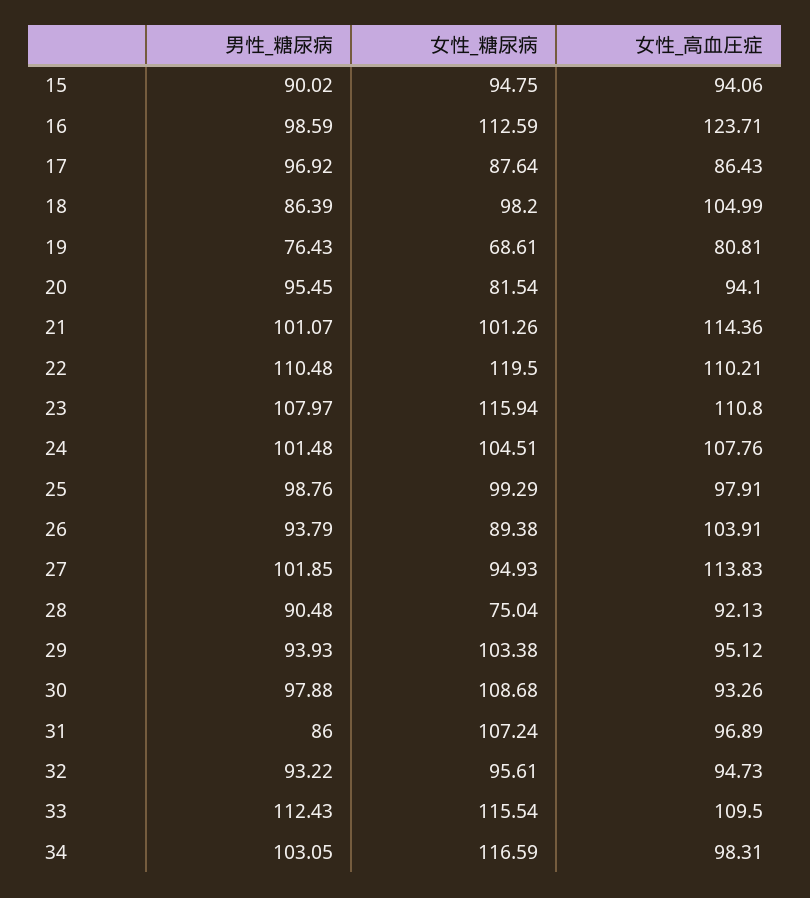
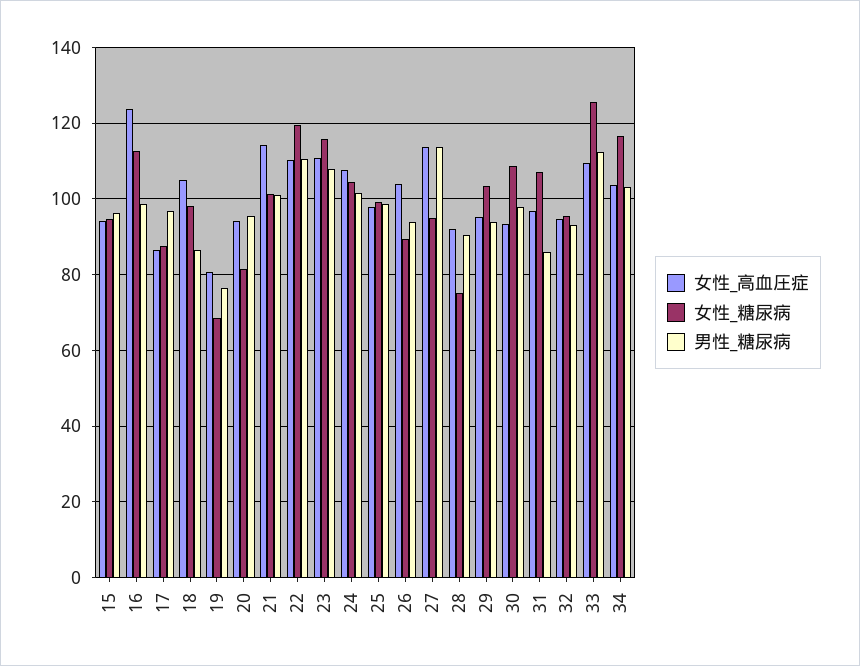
  {
    "男性_糖尿病": {
-     "15": 90.02,
+     "15": 96,
      "16": 98.59,
      "17": 96.92,
      "18": 86.39,
      "19": 76.43,
      "20": 95.45,
      "21": 101.07,
      "22": 110.48,
      "23": 107.97,
      "24": 101.48,
      "25": 98.76,
      "26": 93.79,
-     "27": 101.85,
+     "27": 114,
      "28": 90.48,
      "29": 93.93,
      "30": 97.88,
      "31": 86,
      "32": 93.22,
      "33": 112.43,
      "34": 103.05
    },
    "女性_糖尿病": {
      "15": 94.75,
      "16": 112.59,
      "17": 87.64,
      "18": 98.2,
      "19": 68.61,
      "20": 81.54,
      "21": 101.26,
      "22": 119.5,
      "23": 115.94,
      "24": 104.51,
      "25": 99.29,
      "26": 89.38,
      "27": 94.93,
      "28": 75.04,
      "29": 103.38,
      "30": 108.68,
      "31": 107.24,
      "32": 95.61,
-     "33": 115.54,
+     "33": 126,
      "34": 116.59
    },
    "女性_高血圧症": {
      "15": 94.06,
      "16": 123.71,
      "17": 86.43,
      "18": 104.99,
      "19": 80.81,
      "20": 94.1,
      "21": 114.36,
      "22": 110.21,
      "23": 110.8,
      "24": 107.76,
      "25": 97.91,
      "26": 103.91,
      "27": 113.83,
      "28": 92.13,
      "29": 95.12,
      "30": 93.26,
      "31": 96.89,
      "32": 94.73,
      "33": 109.5,
-     "34": 98.31
+     "34": 104
    }
  }

